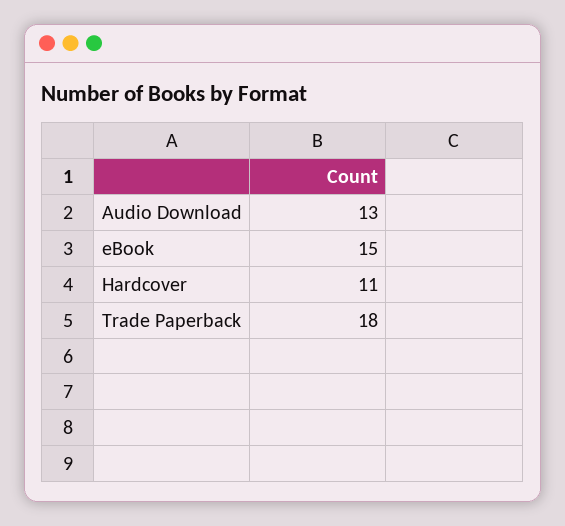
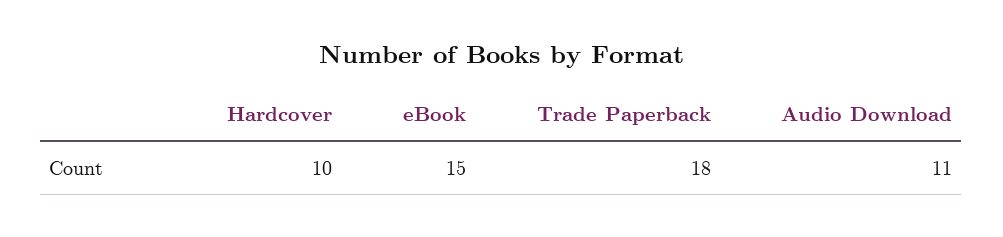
  {
-   "Audio Download": 13,
+   "Audio Download": 11,
    "eBook": 15,
-   "Hardcover": 11,
+   "Hardcover": 10,
    "Trade Paperback": 18
  }

